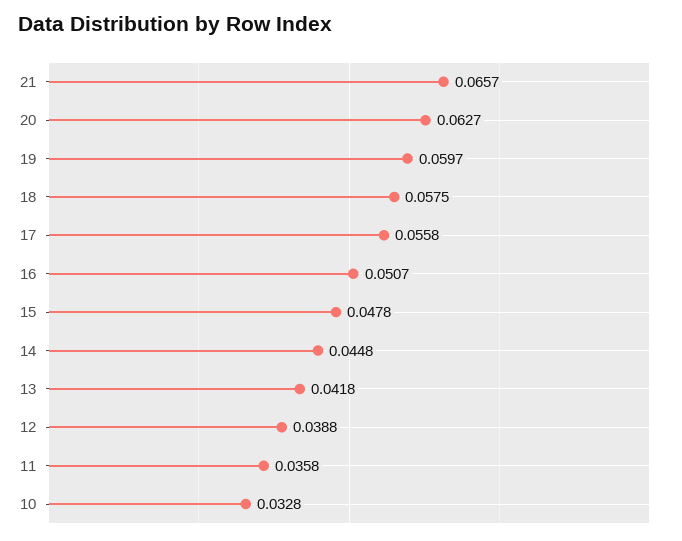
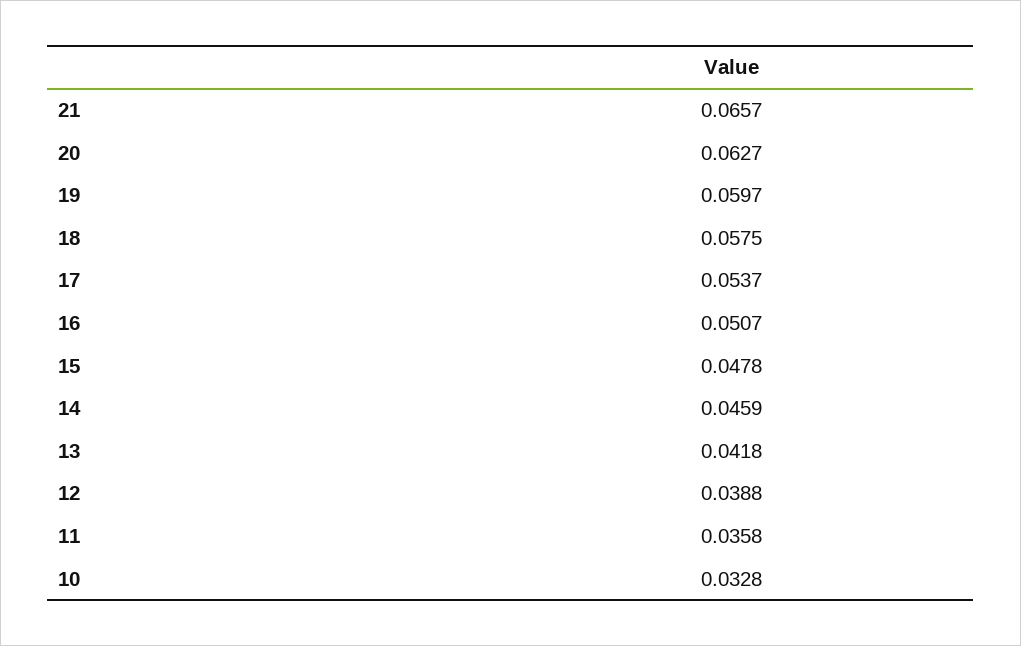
  {
    "21": 0.0657,
    "20": 0.0627,
    "19": 0.0597,
    "18": 0.0575,
-   "17": 0.0558,
+   "17": 0.0537,
    "16": 0.0507,
    "15": 0.0478,
-   "14": 0.0448,
+   "14": 0.0459,
    "13": 0.0418,
    "12": 0.0388,
    "11": 0.0358,
    "10": 0.0328
  }

